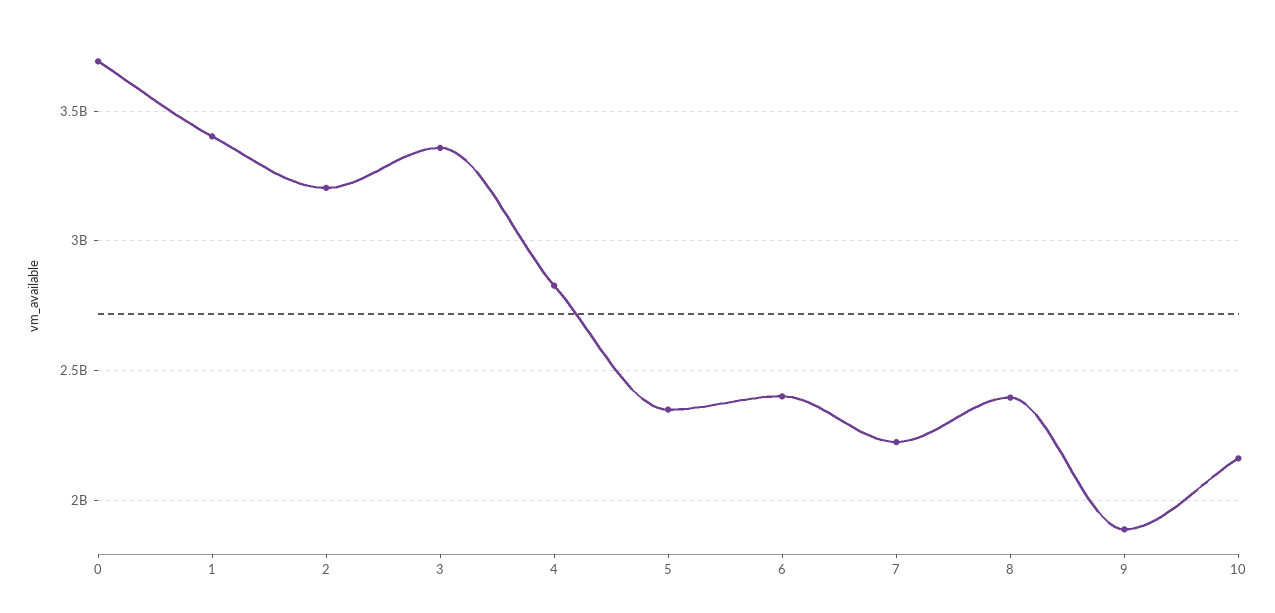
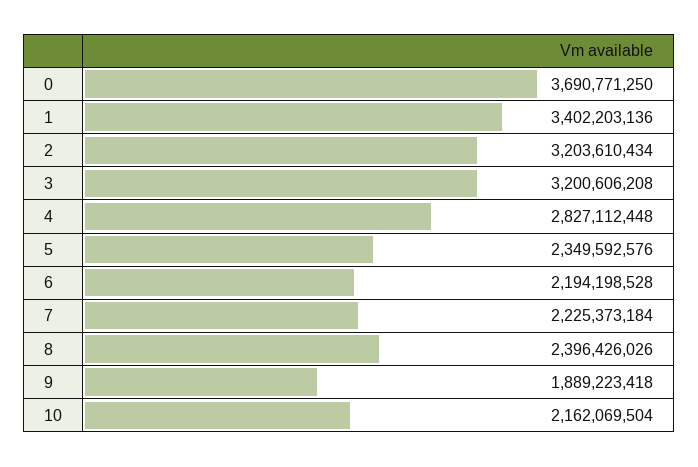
  {
    "0": 3690771250,
    "1": 3402203136,
    "2": 3203610434,
-   "3": 3350000000,
+   "3": 3200606208,
    "4": 2827112448,
    "5": 2349592576,
-   "6": 2400000000,
+   "6": 2194198528,
    "7": 2225373184,
    "8": 2396426026,
    "9": 1889223418,
    "10": 2162069504
  }

